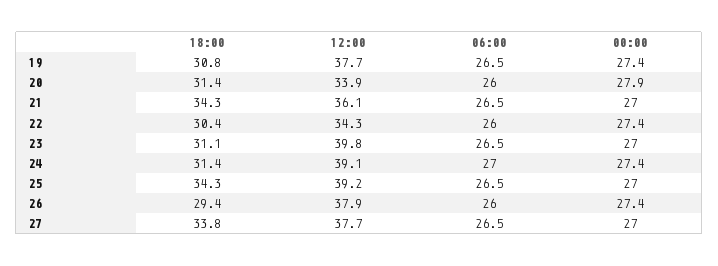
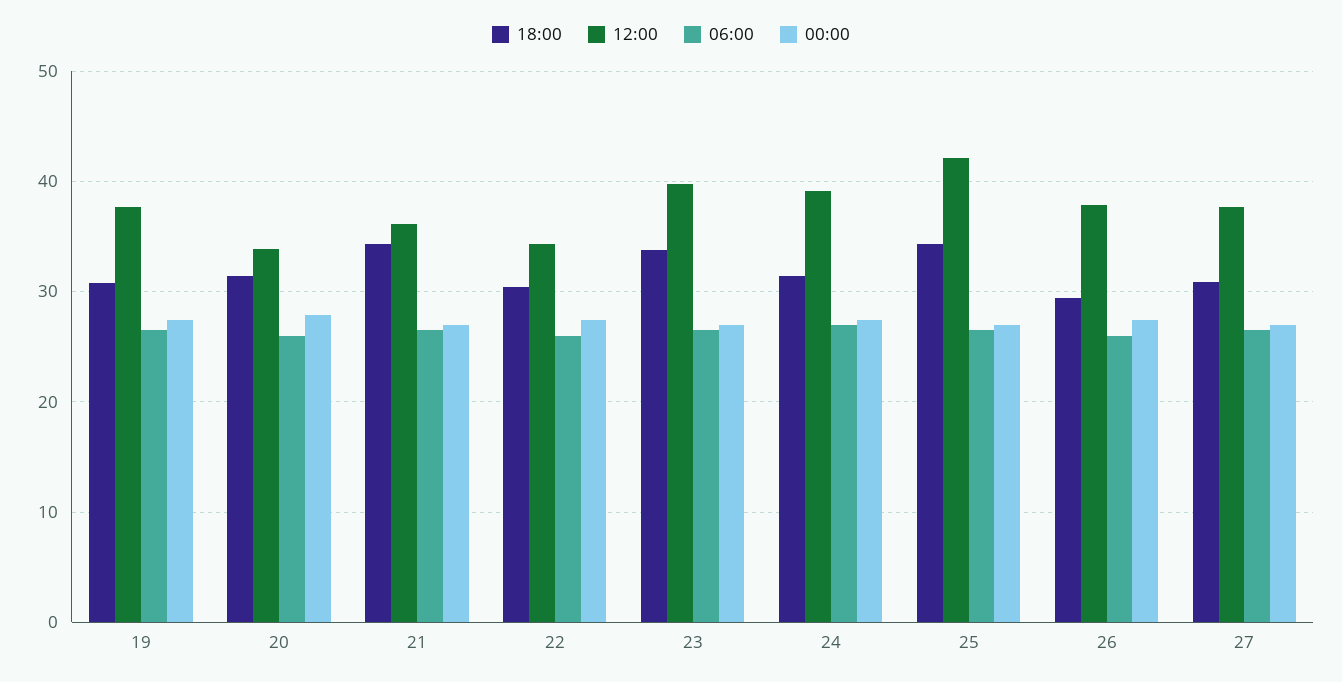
  {
    "18:00": {
      "19": 30.8,
      "20": 31.4,
      "21": 34.3,
      "22": 30.4,
-     "23": 31.1,
+     "23": 34,
      "24": 31.4,
      "25": 34.3,
      "26": 29.4,
-     "27": 33.8
+     "27": 31
    },
    "12:00": {
      "19": 37.7,
      "20": 33.9,
      "21": 36.1,
      "22": 34.3,
      "23": 39.8,
      "24": 39.1,
-     "25": 39.2,
+     "25": 42,
      "26": 37.9,
      "27": 37.7
    },
    "06:00": {
      "19": 26.5,
      "20": 26,
      "21": 26.5,
      "22": 26,
      "23": 26.5,
      "24": 27,
      "25": 26.5,
      "26": 26,
      "27": 26.5
    },
    "00:00": {
      "19": 27.4,
      "20": 27.9,
      "21": 27,
      "22": 27.4,
      "23": 27,
      "24": 27.4,
      "25": 27,
      "26": 27.4,
      "27": 27
    }
  }

